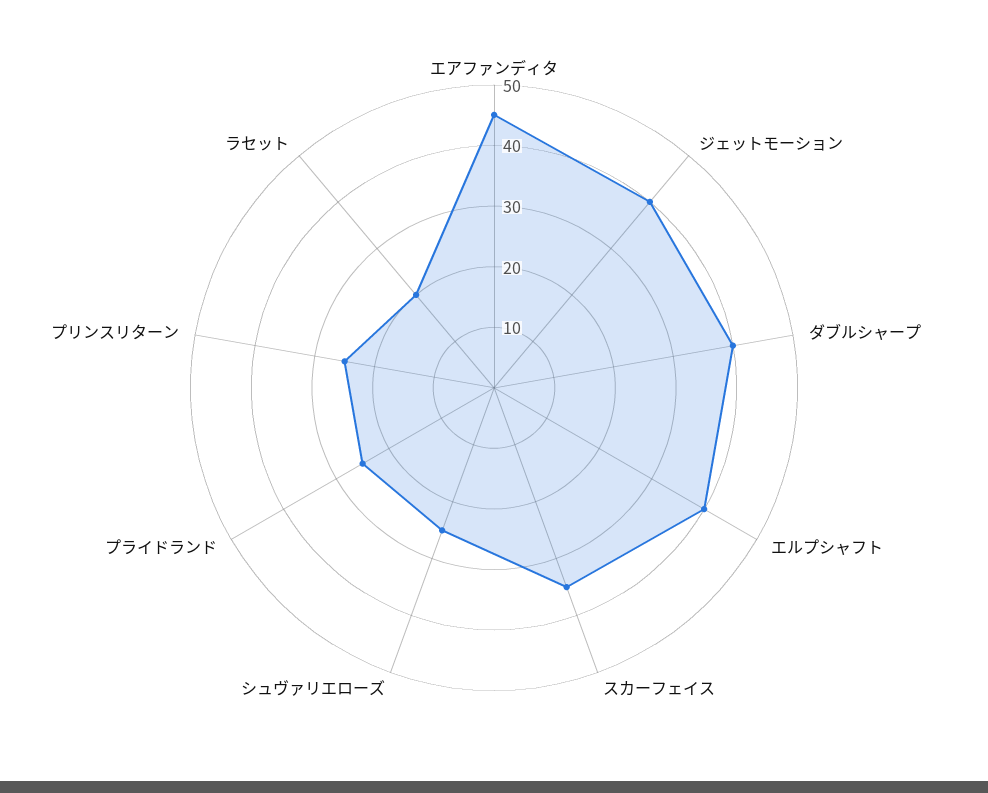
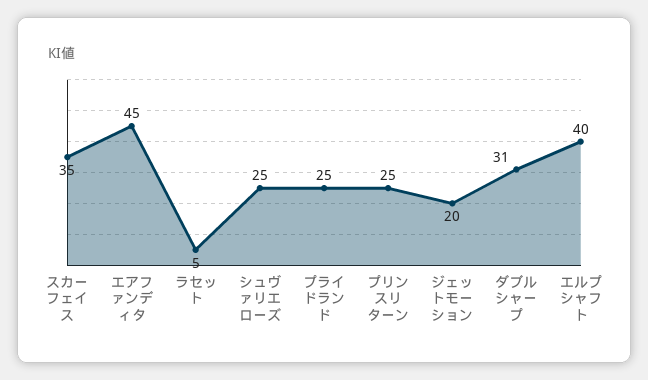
  {
    "エアファンディタ": 45,
-   "ジェットモーション": 40,
+   "ジェットモーション": 20,
-   "ダブルシャープ": 40,
+   "ダブルシャープ": 31,
    "エルプシャフト": 40,
    "スカーフェイス": 35,
    "シュヴァリエローズ": 25,
    "プライドランド": 25,
    "プリンスリターン": 25,
-   "ラセット": 20
+   "ラセット": 5
  }

